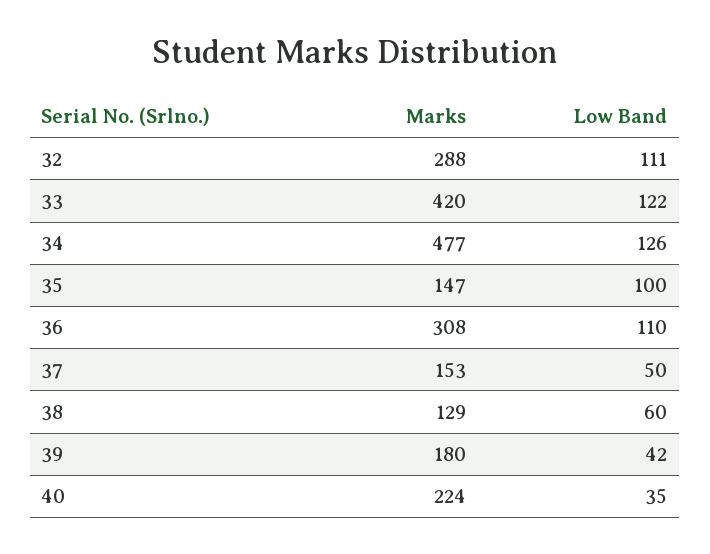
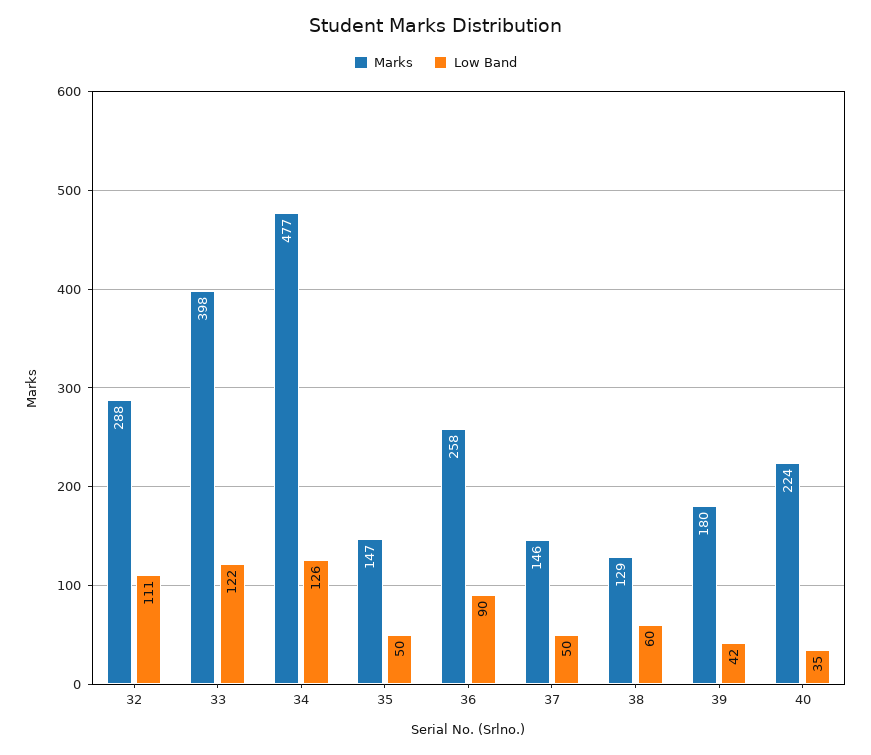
  {
    "Marks": {
      "32": 288,
-     "33": 420,
+     "33": 398,
      "34": 477,
      "35": 147,
-     "36": 308,
+     "36": 258,
-     "37": 153,
+     "37": 146,
      "38": 129,
      "39": 180,
      "40": 224
    },
    "Low Band": {
      "32": 111,
      "33": 122,
      "34": 126,
-     "35": 100,
+     "35": 50,
-     "36": 110,
+     "36": 90,
      "37": 50,
      "38": 60,
      "39": 42,
      "40": 35
    }
  }

